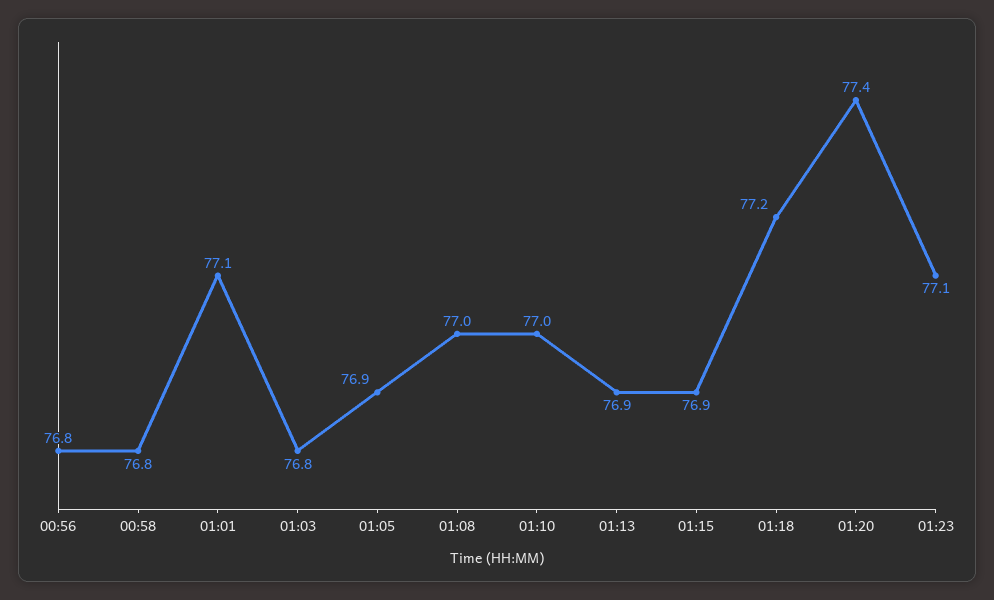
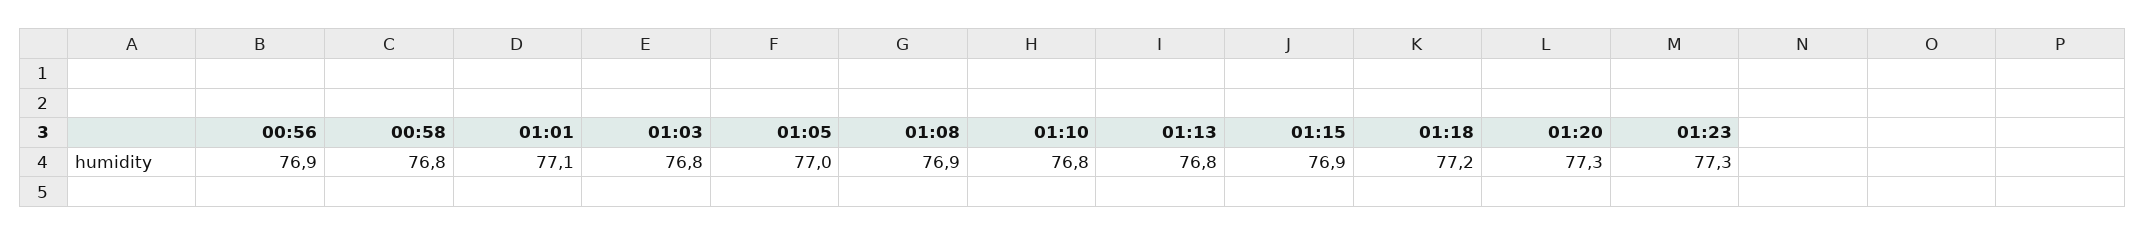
  {
-   "00:56": 76.8,
+   "00:56": 76.9,
    "00:58": 76.8,
    "01:01": 77.1,
    "01:03": 76.8,
-   "01:05": 76.9,
+   "01:05": 77,
-   "01:08": 77,
+   "01:08": 76.9,
-   "01:10": 77,
+   "01:10": 76.8,
-   "01:13": 76.9,
+   "01:13": 76.8,
    "01:15": 76.9,
    "01:18": 77.2,
-   "01:20": 77.4,
+   "01:20": 77.3,
-   "01:23": 77.1
+   "01:23": 77.3
  }

